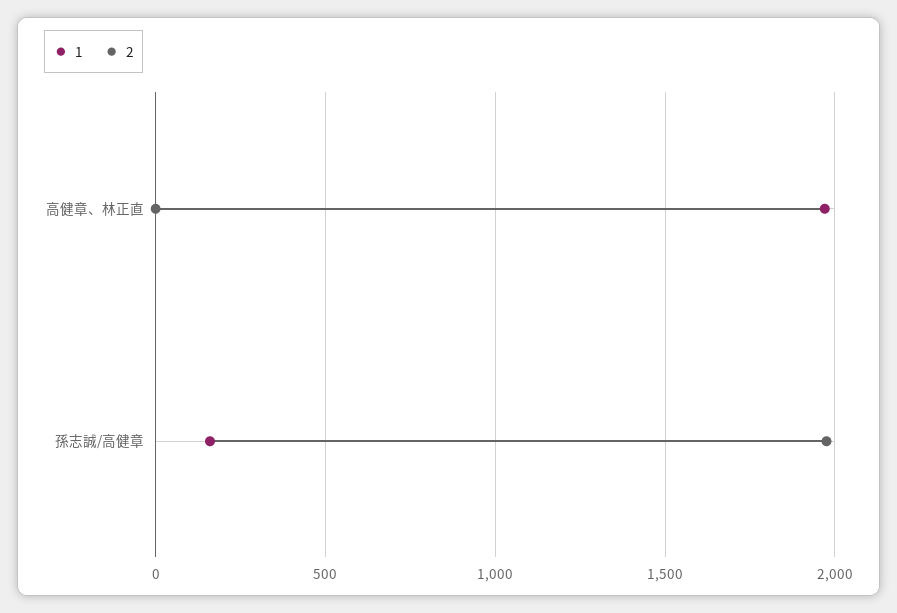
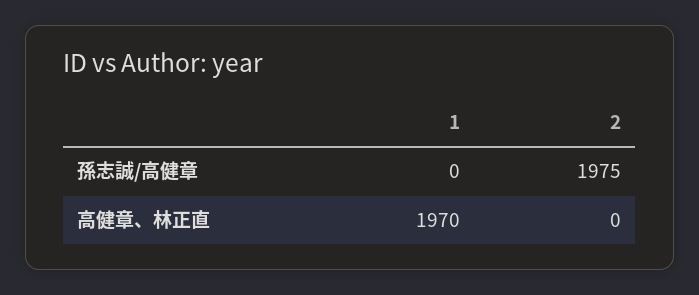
  {
    "1": {
      "高健章、林正直": 1970,
-     "孫志誠/高健章": 150
+     "孫志誠/高健章": 0
    },
    "2": {
      "高健章、林正直": 0,
      "孫志誠/高健章": 1975
    }
  }

